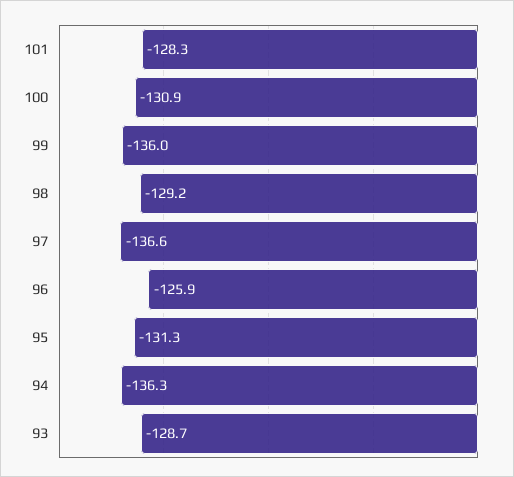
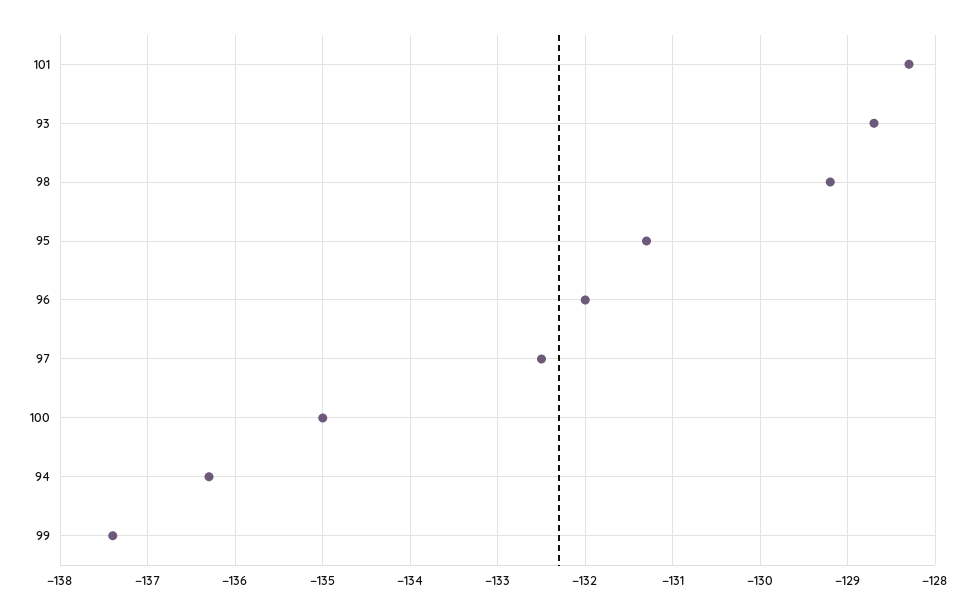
  {
    "101": -128.3,
-   "100": -130.9,
+   "100": -135,
-   "99": -136,
+   "99": -137.4,
    "98": -129.2,
-   "97": -136.6,
+   "97": -132.5,
-   "96": -125.9,
+   "96": -132,
    "95": -131.3,
    "94": -136.3,
    "93": -128.7
  }

